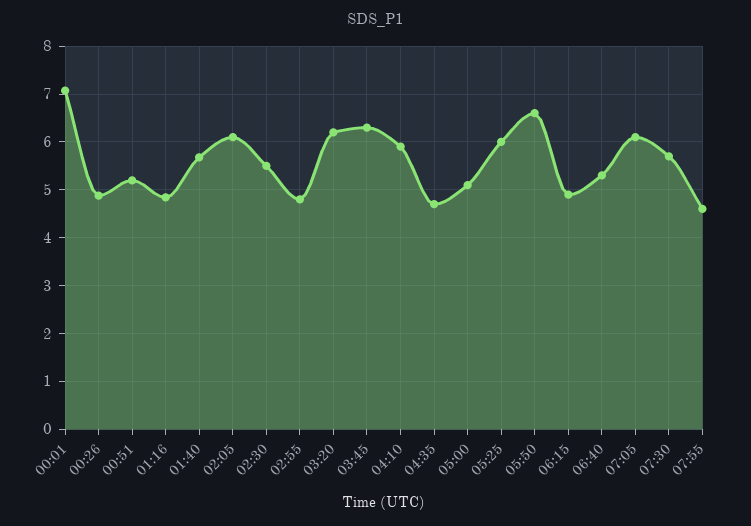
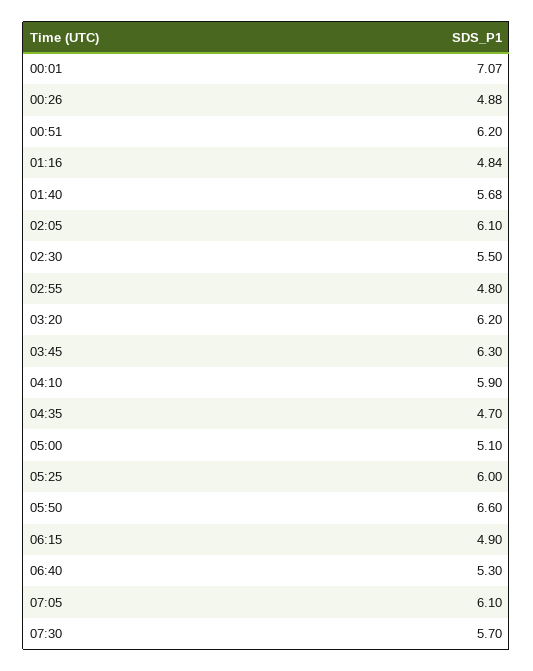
  {
    "00:01": 7.07,
    "00:26": 4.88,
-   "00:51": 5.2,
+   "00:51": 6.2,
    "01:16": 4.84,
    "01:40": 5.68,
    "02:05": 6.1,
    "02:30": 5.5,
    "02:55": 4.8,
    "03:20": 6.2,
    "03:45": 6.3,
    "04:10": 5.9,
    "04:35": 4.7,
    "05:00": 5.1,
    "05:25": 6,
    "05:50": 6.6,
    "06:15": 4.9,
    "06:40": 5.3,
    "07:05": 6.1,
-   "07:30": 5.7,
+   "07:30": 5.7
-   "07:55": 4.6
  }

